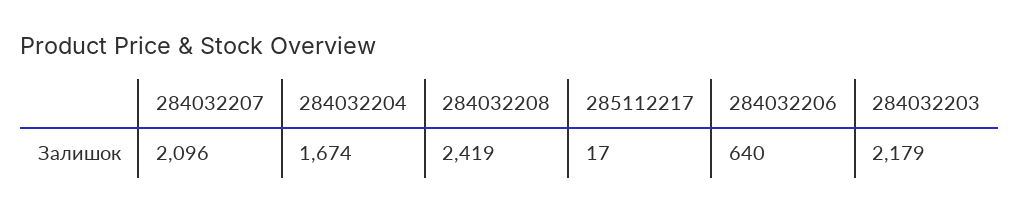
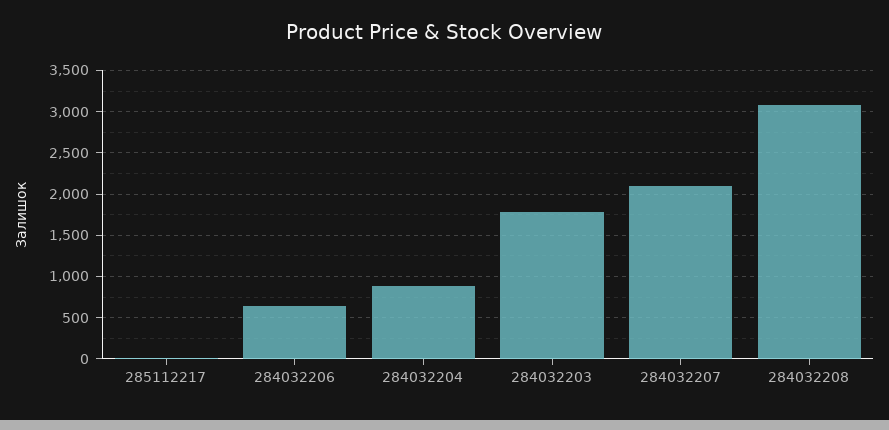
  {
    "284032207": 2096,
-   "284032204": 1674,
+   "284032204": 900,
-   "284032208": 2419,
+   "284032208": 3100,
    "285112217": 17,
    "284032206": 640,
-   "284032203": 2179
+   "284032203": 1800
  }

